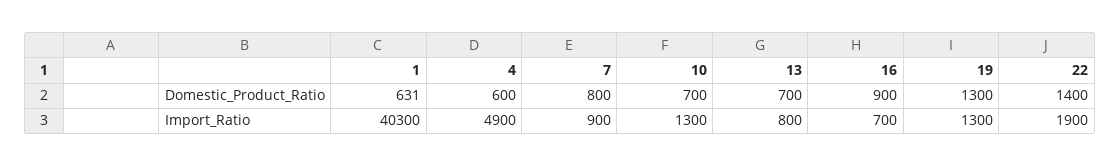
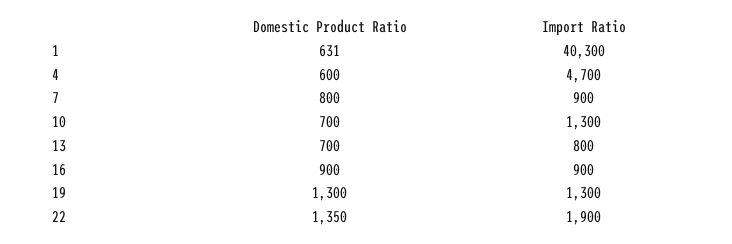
  {
    "1": {
      "Domestic_Product_Ratio": 631,
      "Import_Ratio": 40300
    },
    "4": {
      "Domestic_Product_Ratio": 600,
-     "Import_Ratio": 4900
+     "Import_Ratio": 4700
    },
    "7": {
      "Domestic_Product_Ratio": 800,
      "Import_Ratio": 900
    },
    "10": {
      "Domestic_Product_Ratio": 700,
      "Import_Ratio": 1300
    },
    "13": {
      "Domestic_Product_Ratio": 700,
      "Import_Ratio": 800
    },
    "16": {
      "Domestic_Product_Ratio": 900,
-     "Import_Ratio": 700
+     "Import_Ratio": 900
    },
    "19": {
      "Domestic_Product_Ratio": 1300,
      "Import_Ratio": 1300
    },
    "22": {
-     "Domestic_Product_Ratio": 1400,
+     "Domestic_Product_Ratio": 1350,
      "Import_Ratio": 1900
    }
  }

